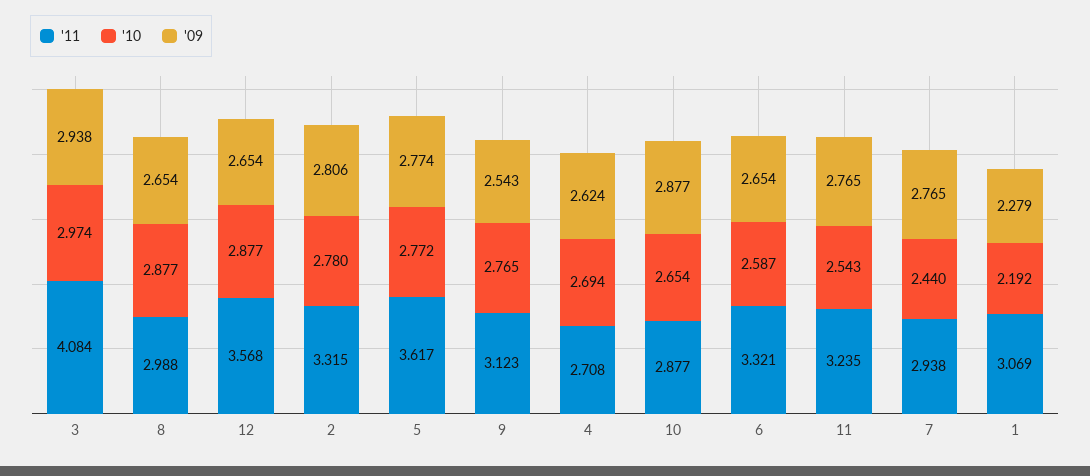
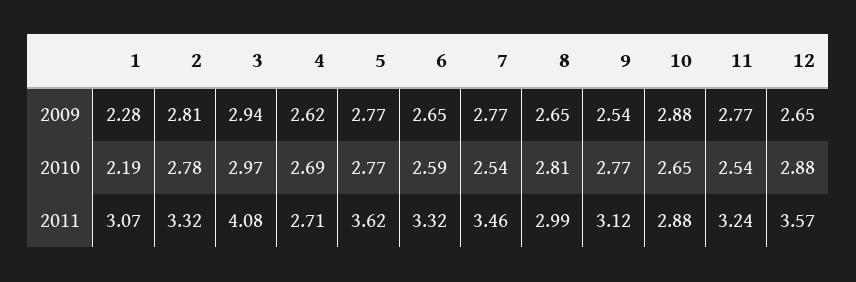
  {
    "'11": {
      "3": 4.084,
      "8": 2.988,
      "12": 3.568,
      "2": 3.315,
      "5": 3.617,
      "9": 3.123,
      "4": 2.708,
      "10": 2.877,
      "6": 3.321,
      "11": 3.235,
-     "7": 2.938,
+     "7": 3.46,
      "1": 3.069
    },
    "'10": {
      "3": 2.974,
-     "8": 2.877,
+     "8": 2.81,
      "12": 2.877,
      "2": 2.78,
      "5": 2.772,
      "9": 2.765,
      "4": 2.694,
      "10": 2.654,
      "6": 2.587,
      "11": 2.543,
-     "7": 2.44,
+     "7": 2.54,
      "1": 2.192
    },
    "'09": {
      "3": 2.938,
      "8": 2.654,
      "12": 2.654,
      "2": 2.806,
      "5": 2.774,
      "9": 2.543,
      "4": 2.624,
      "10": 2.877,
      "6": 2.654,
      "11": 2.765,
      "7": 2.765,
      "1": 2.279
    }
  }

